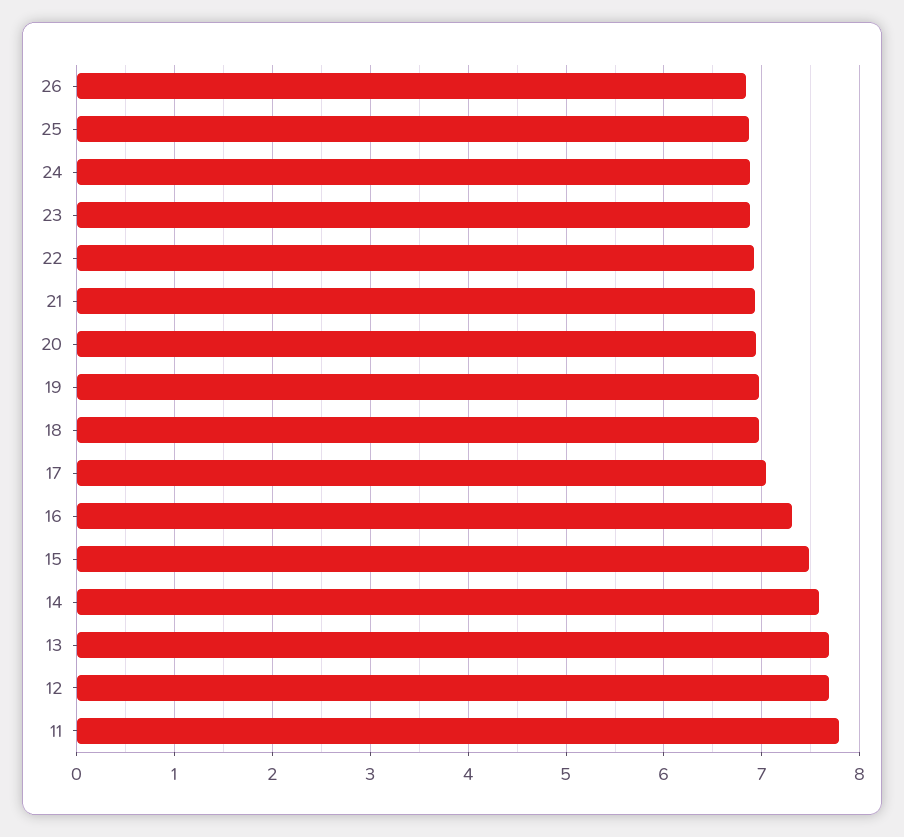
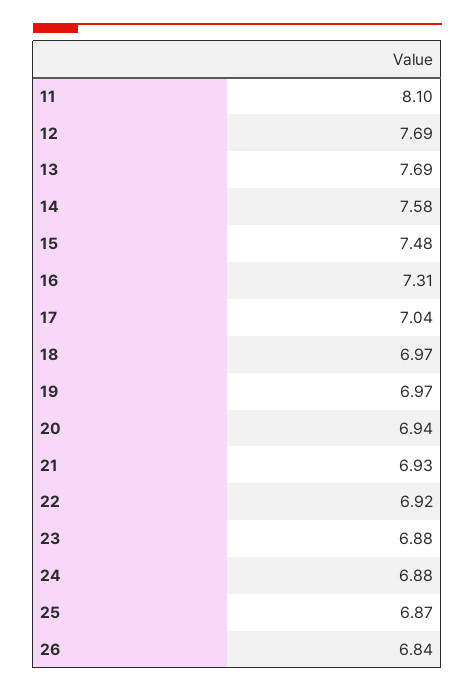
  {
    "26": 6.84,
    "25": 6.87,
    "24": 6.88,
    "23": 6.88,
    "22": 6.92,
    "21": 6.93,
    "20": 6.94,
    "19": 6.97,
    "18": 6.97,
    "17": 7.04,
    "16": 7.31,
    "15": 7.48,
    "14": 7.58,
    "13": 7.69,
    "12": 7.69,
-   "11": 7.8
+   "11": 8.1
  }

